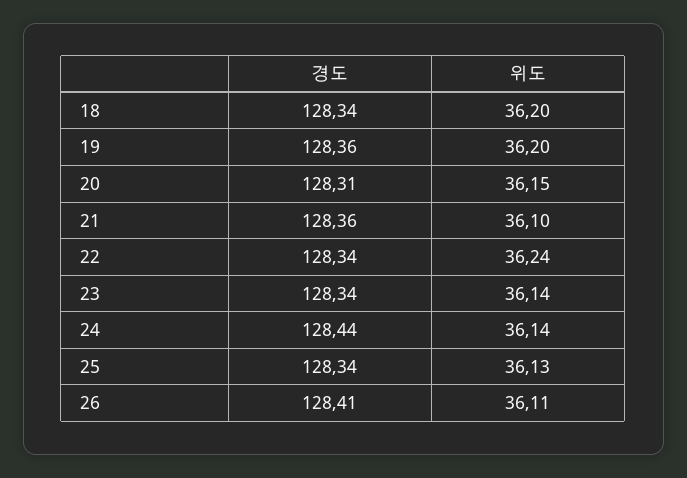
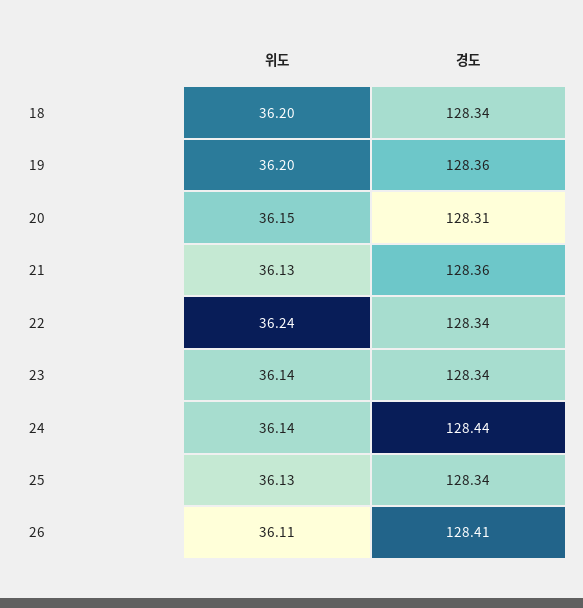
  {
    "경도": {
      "18": 128.34,
      "19": 128.36,
      "20": 128.31,
      "21": 128.36,
      "22": 128.34,
      "23": 128.34,
      "24": 128.44,
      "25": 128.34,
      "26": 128.41
    },
    "위도": {
      "18": 36.2,
      "19": 36.2,
      "20": 36.15,
-     "21": 36.1,
+     "21": 36.13,
      "22": 36.24,
      "23": 36.14,
      "24": 36.14,
      "25": 36.13,
      "26": 36.11
    }
  }

